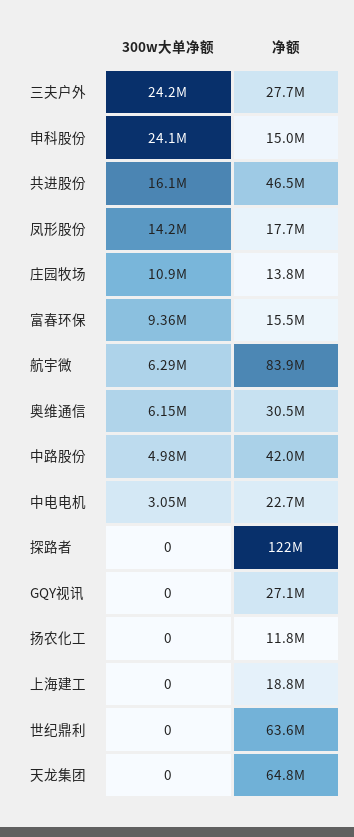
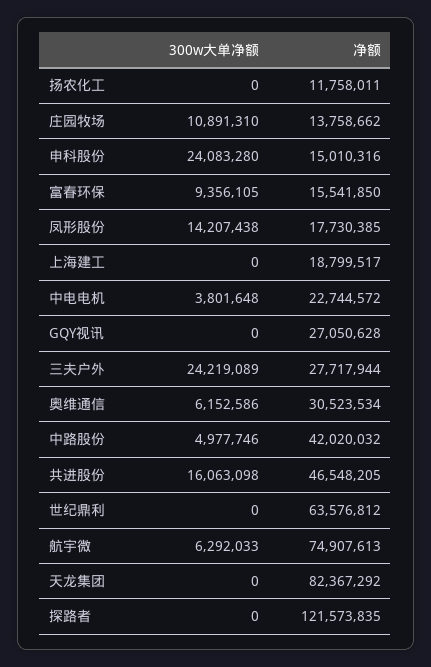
  {
    "300w大单净额": {
      "三夫户外": 24219089,
      "申科股份": 24083280,
      "共进股份": 16063098,
      "凤形股份": 14207438,
      "庄园牧场": 10891310,
      "富春环保": 9356105,
      "航宇微": 6292033,
      "奥维通信": 6152586,
      "中路股份": 4977746,
-     "中电电机": 3050000,
+     "中电电机": 3801648,
      "探路者": 0,
      "GQY视讯": 0,
      "扬农化工": 0,
      "上海建工": 0,
      "世纪鼎利": 0,
      "天龙集团": 0
    },
    "净额": {
      "三夫户外": 27717944,
      "申科股份": 15010316,
      "共进股份": 46548205,
      "凤形股份": 17730385,
      "庄园牧场": 13758662,
      "富春环保": 15541850,
-     "航宇微": 83900000,
+     "航宇微": 74907613,
      "奥维通信": 30523534,
      "中路股份": 42020032,
      "中电电机": 22744572,
      "探路者": 121573835,
      "GQY视讯": 27050628,
      "扬农化工": 11758011,
      "上海建工": 18799517,
      "世纪鼎利": 63576812,
-     "天龙集团": 64800000
+     "天龙集团": 82367292
    }
  }

